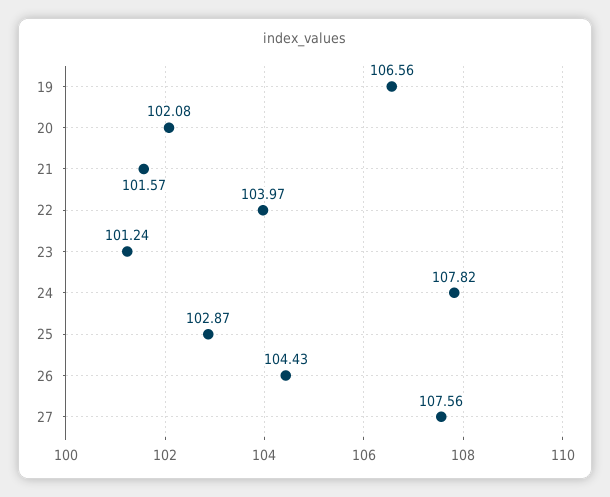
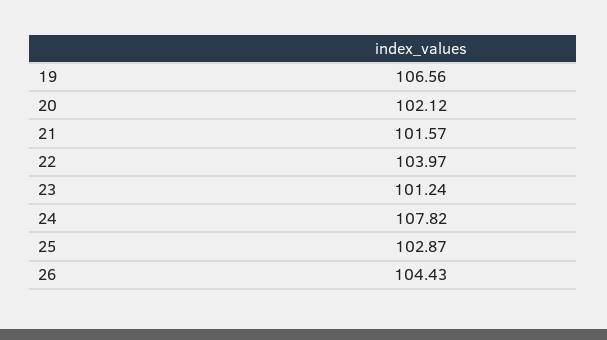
  {
    "19": 106.56,
-   "20": 102.08,
+   "20": 102.12,
    "21": 101.57,
    "22": 103.97,
    "23": 101.24,
    "24": 107.82,
    "25": 102.87,
-   "26": 104.43,
+   "26": 104.43
-   "27": 107.56
  }

